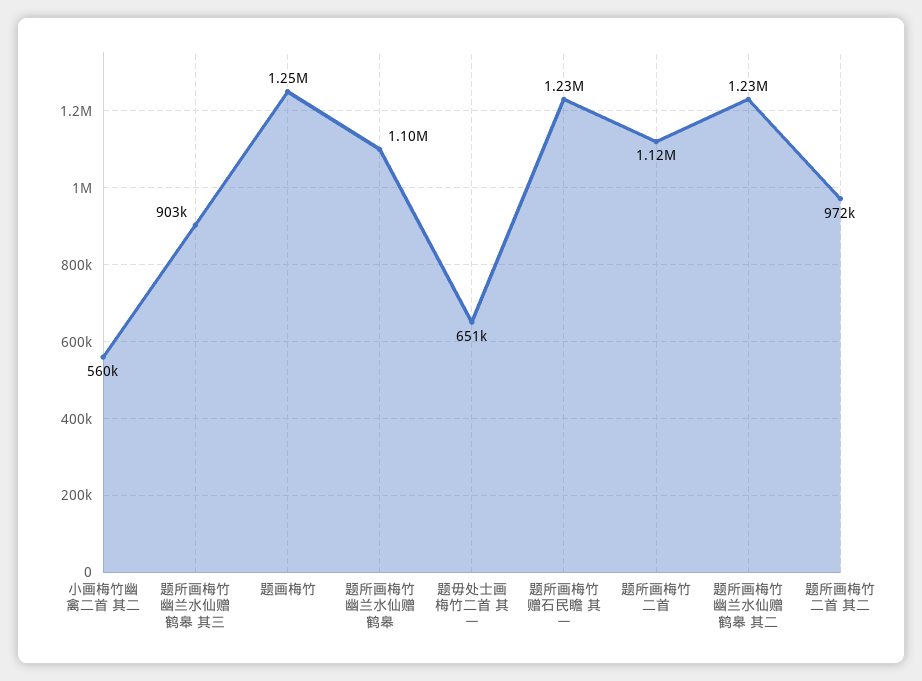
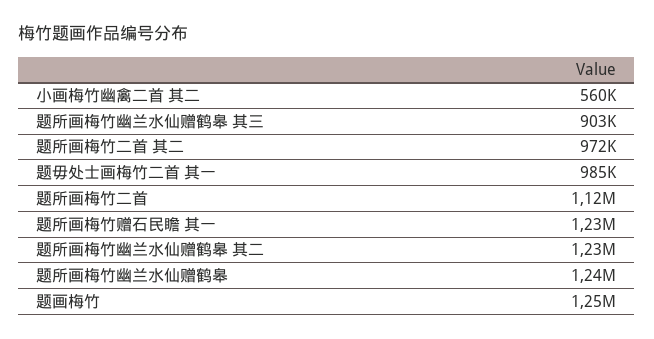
  {
    "小画梅竹幽禽二首 其二": 560000,
    "题所画梅竹幽兰水仙赠鹤皋 其三": 903000,
    "题画梅竹": 1250000,
-   "题所画梅竹幽兰水仙赠鹤皋": 1100000,
+   "题所画梅竹幽兰水仙赠鹤皋": 1240000,
-   "题毋处士画梅竹二首 其一": 651000,
+   "题毋处士画梅竹二首 其一": 985000,
    "题所画梅竹赠石民瞻 其一": 1230000,
    "题所画梅竹二首": 1120000,
    "题所画梅竹幽兰水仙赠鹤皋 其二": 1230000,
    "题所画梅竹二首 其二": 972000
  }

